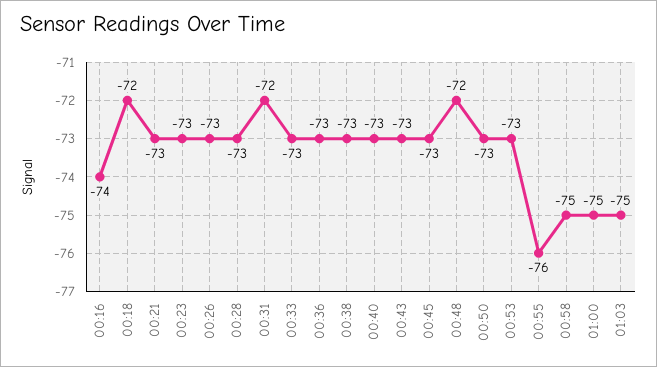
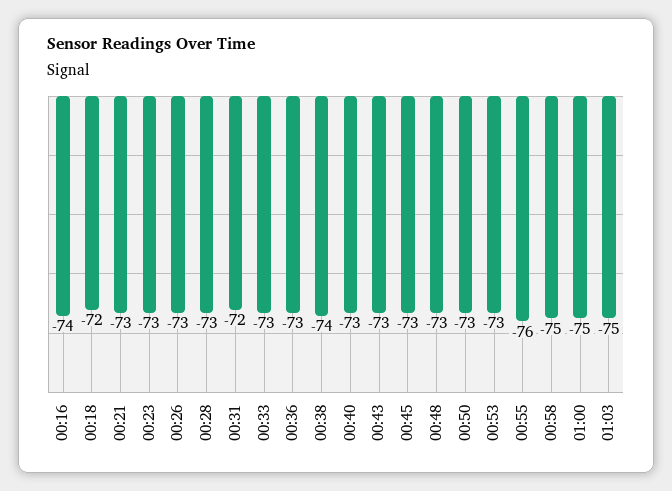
  {
    "00:16": -74,
    "00:18": -72,
    "00:21": -73,
    "00:23": -73,
    "00:26": -73,
    "00:28": -73,
    "00:31": -72,
    "00:33": -73,
    "00:36": -73,
-   "00:38": -73,
+   "00:38": -74,
    "00:40": -73,
    "00:43": -73,
    "00:45": -73,
-   "00:48": -72,
+   "00:48": -73,
    "00:50": -73,
    "00:53": -73,
    "00:55": -76,
    "00:58": -75,
    "01:00": -75,
    "01:03": -75
  }

